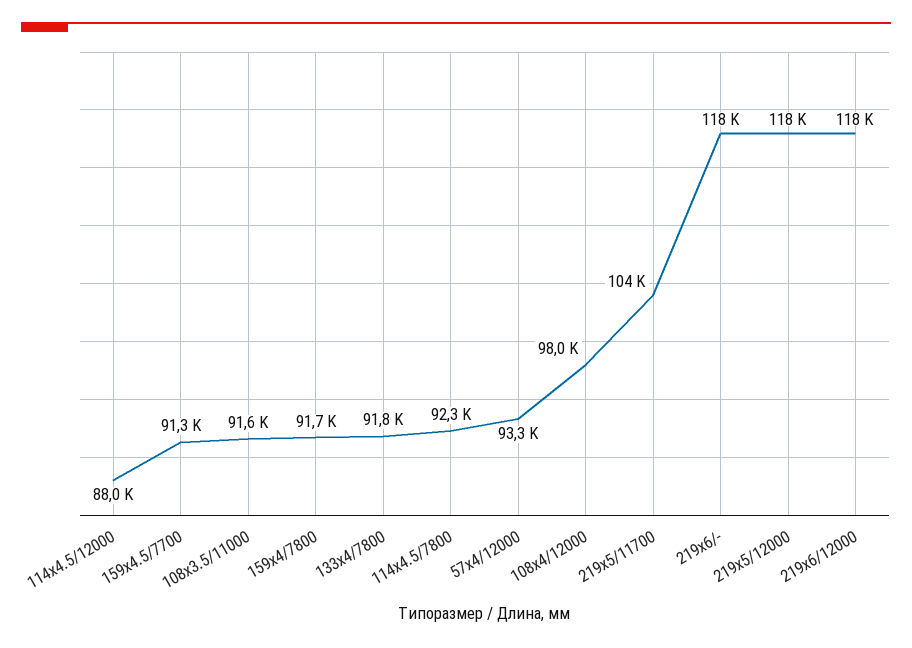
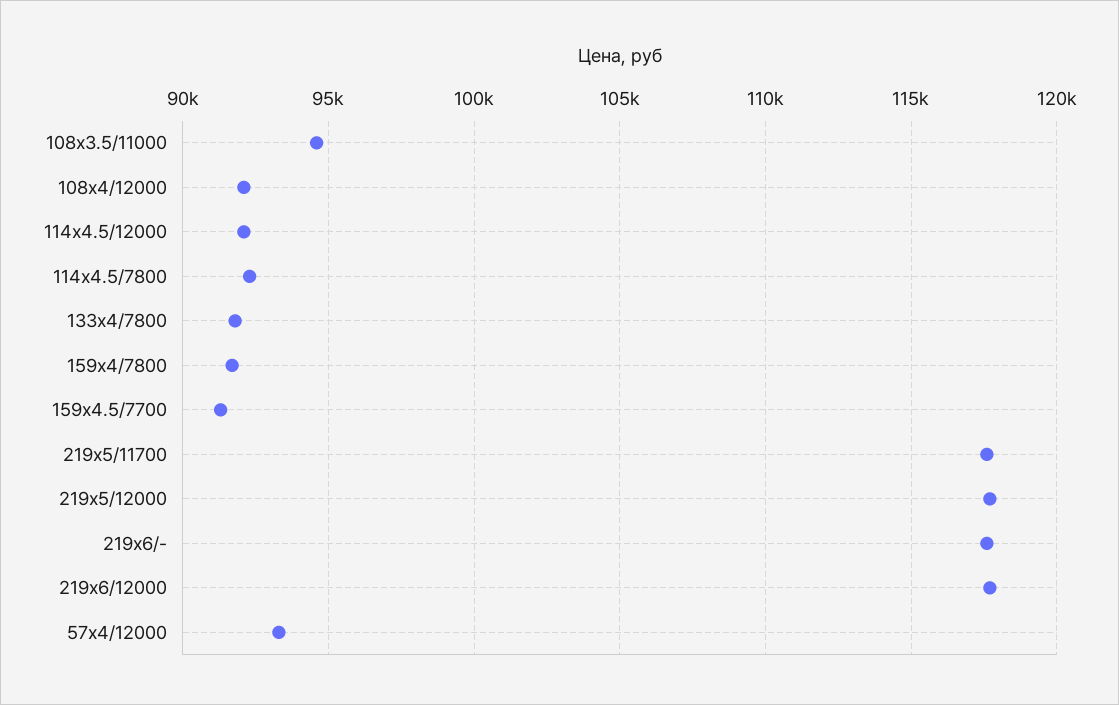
  {
-   "114х4.5/12000": 88000,
+   "114х4.5/12000": 92000,
    "159х4.5/7700": 91300,
-   "108х3.5/11000": 91600,
+   "108х3.5/11000": 94500,
    "159х4/7800": 91700,
    "133х4/7800": 91800,
    "114х4.5/7800": 92300,
    "57х4/12000": 93300,
-   "108х4/12000": 98000,
+   "108х4/12000": 92000,
-   "219х5/11700": 104000,
+   "219х5/11700": 117500,
    "219х6/-": 118000,
    "219х5/12000": 118000,
    "219х6/12000": 118000
  }

